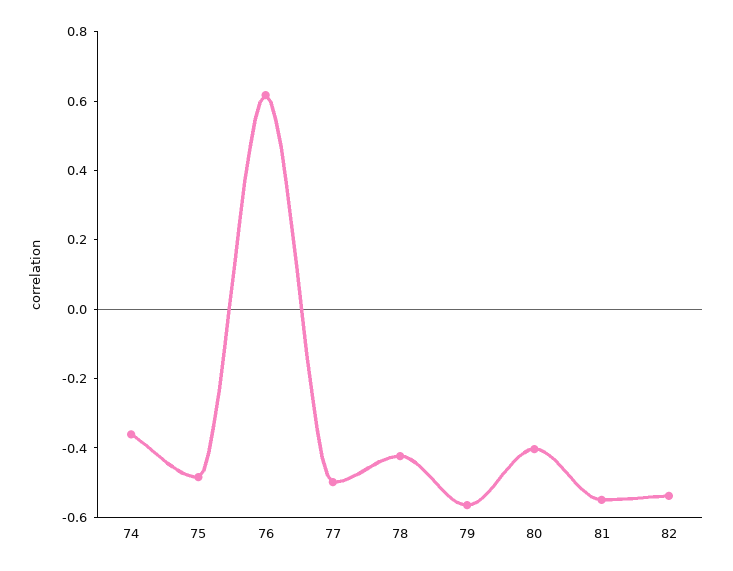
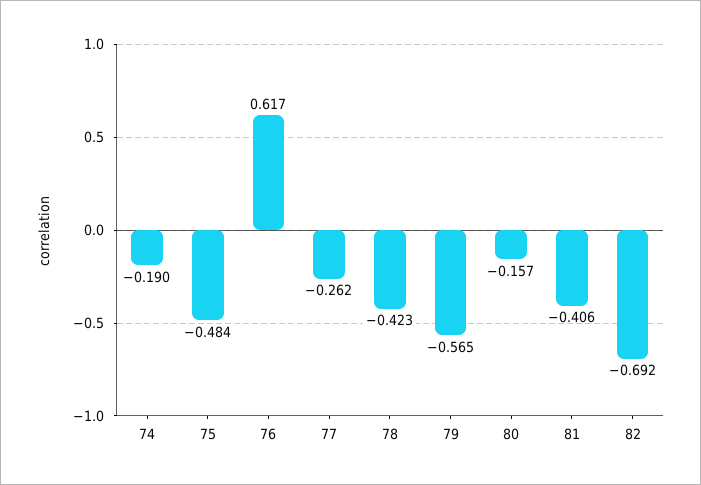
  {
-   "74": -0.35,
+   "74": -0.19,
    "75": -0.484,
    "76": 0.617,
-   "77": -0.5,
+   "77": -0.262,
    "78": -0.423,
    "79": -0.565,
-   "80": -0.4,
+   "80": -0.157,
-   "81": -0.55,
+   "81": -0.406,
-   "82": -0.55
+   "82": -0.692
  }

